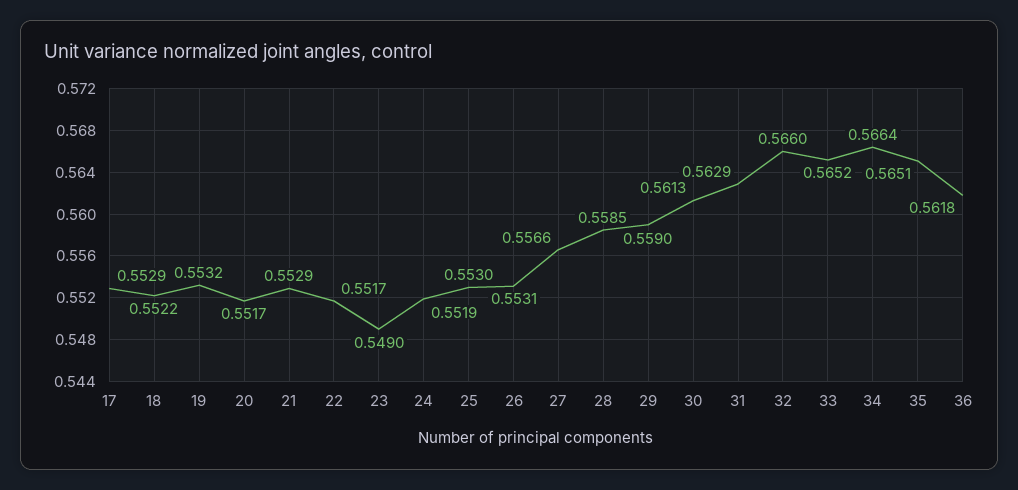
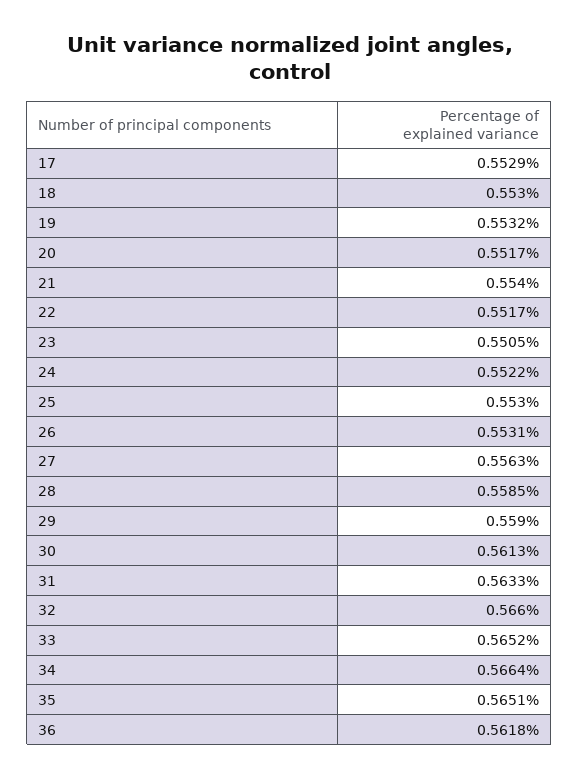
  {
    "17": 0.5529,
-   "18": 0.5522,
+   "18": 0.553,
    "19": 0.5532,
    "20": 0.5517,
-   "21": 0.5529,
+   "21": 0.554,
    "22": 0.5517,
-   "23": 0.549,
+   "23": 0.5505,
-   "24": 0.5519,
+   "24": 0.5522,
    "25": 0.553,
    "26": 0.5531,
-   "27": 0.5566,
+   "27": 0.5563,
    "28": 0.5585,
    "29": 0.559,
    "30": 0.5613,
-   "31": 0.5629,
+   "31": 0.5633,
    "32": 0.566,
    "33": 0.5652,
    "34": 0.5664,
    "35": 0.5651,
    "36": 0.5618
  }

